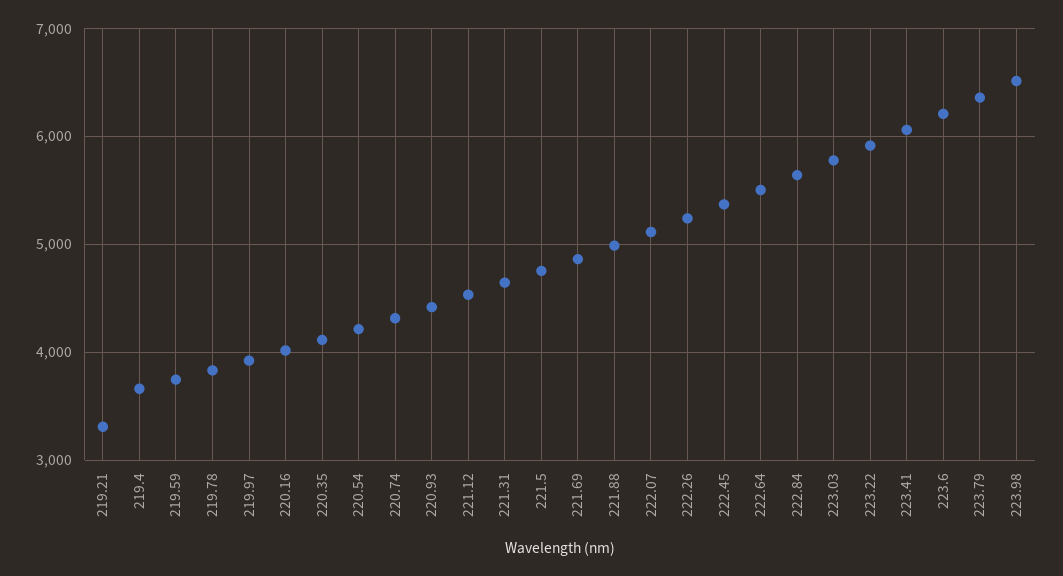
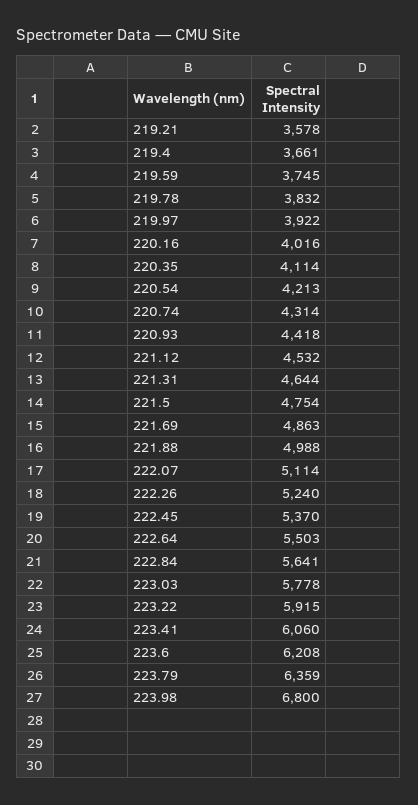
  {
-   "219.21": 3300,
+   "219.21": 3578,
    "219.4": 3661,
    "219.59": 3745,
    "219.78": 3832,
    "219.97": 3922,
    "220.16": 4016,
    "220.35": 4114,
    "220.54": 4213,
    "220.74": 4314,
    "220.93": 4418,
    "221.12": 4532,
    "221.31": 4644,
    "221.5": 4754,
    "221.69": 4863,
    "221.88": 4988,
    "222.07": 5114,
    "222.26": 5240,
    "222.45": 5370,
    "222.64": 5503,
    "222.84": 5641,
    "223.03": 5778,
    "223.22": 5915,
    "223.41": 6060,
    "223.6": 6208,
    "223.79": 6359,
-   "223.98": 6500
+   "223.98": 6800
  }

